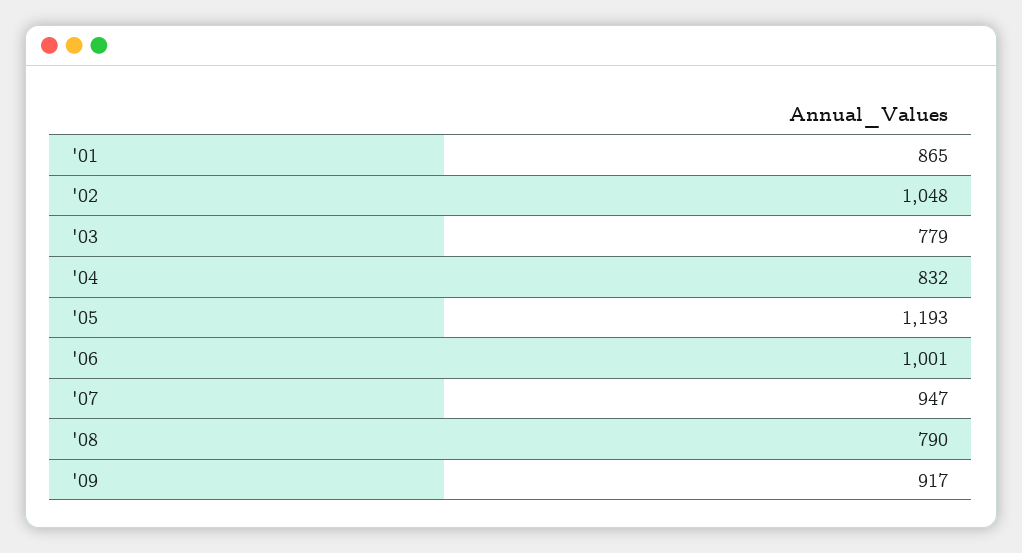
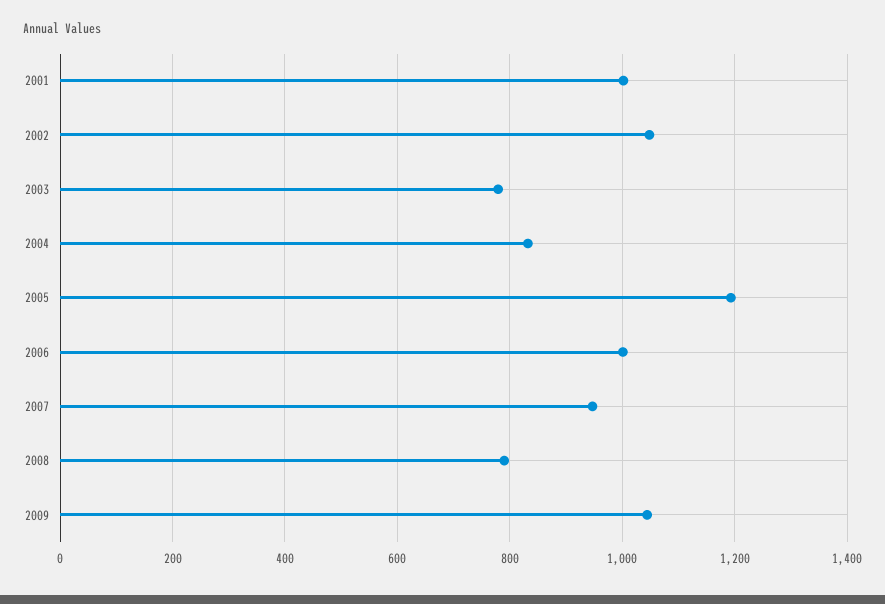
  {
-   "'01": 865,
+   "'01": 1000,
    "'02": 1048,
    "'03": 779,
    "'04": 832,
    "'05": 1193,
    "'06": 1001,
    "'07": 947,
    "'08": 790,
-   "'09": 917
+   "'09": 1040
  }

